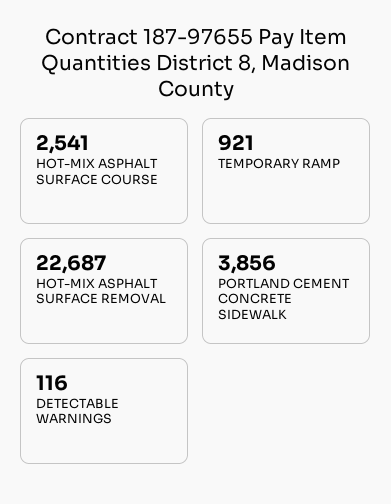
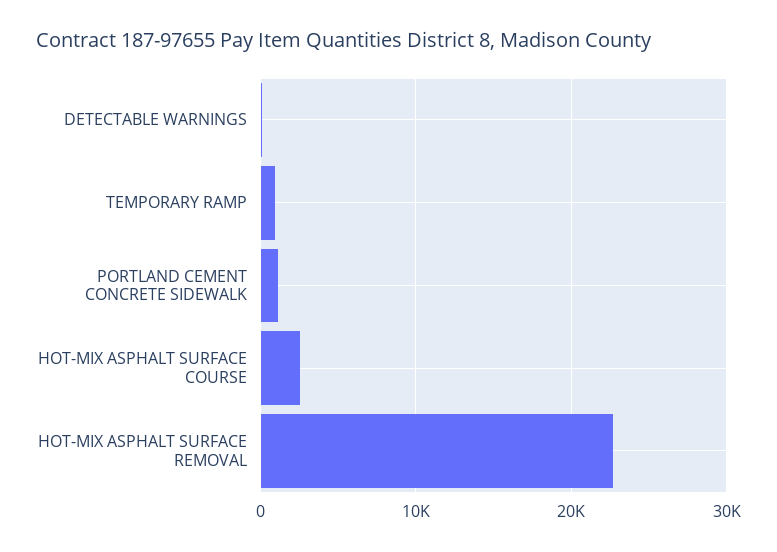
  {
    "HOT-MIX ASPHALT SURFACE COURSE": 2541,
    "TEMPORARY RAMP": 921,
    "HOT-MIX ASPHALT SURFACE REMOVAL": 22687,
-   "PORTLAND CEMENT CONCRETE SIDEWALK": 3856,
+   "PORTLAND CEMENT CONCRETE SIDEWALK": 1000,
    "DETECTABLE WARNINGS": 116
  }

